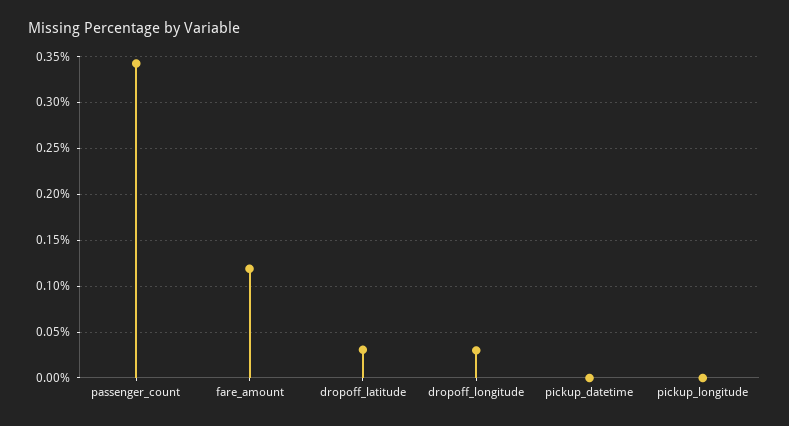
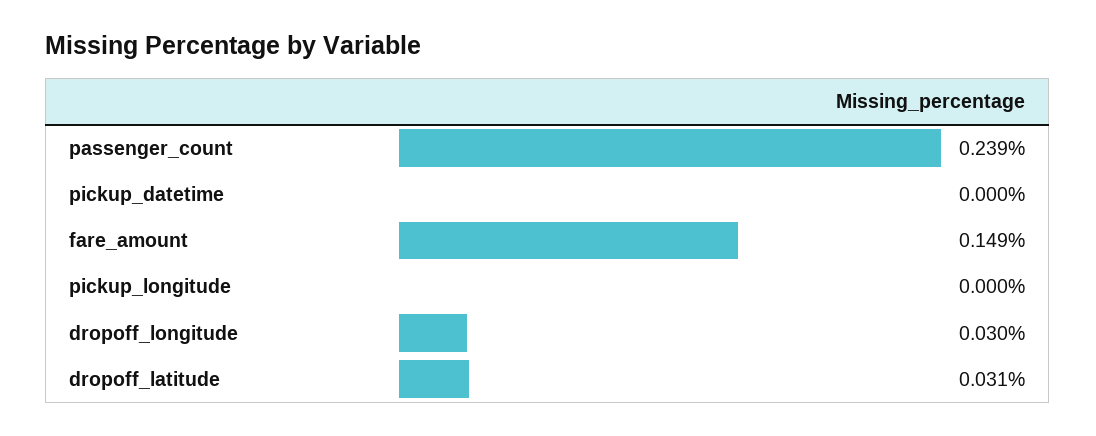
  {
-   "passenger_count": 0.34,
+   "passenger_count": 0.239,
-   "fare_amount": 0.12,
+   "fare_amount": 0.149,
    "dropoff_latitude": 0.031,
    "dropoff_longitude": 0.03,
    "pickup_datetime": 0,
    "pickup_longitude": 0
  }

